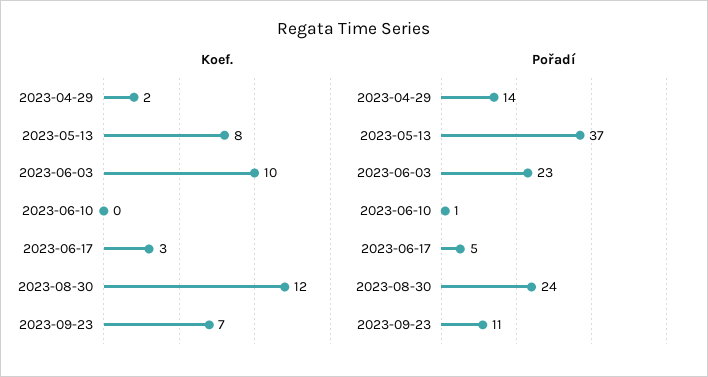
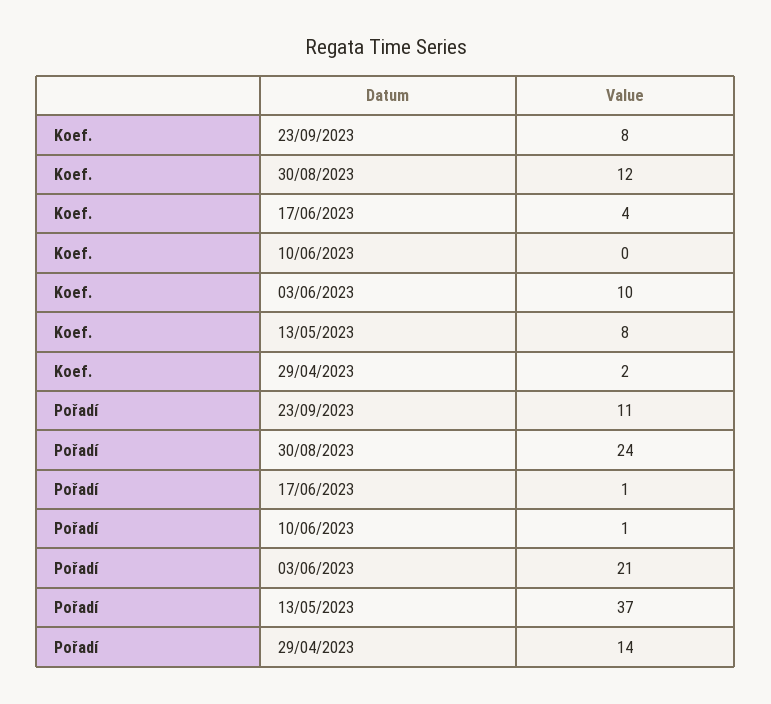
  {
    "Koef.": {
      "2023-04-29": 2,
      "2023-05-13": 8,
      "2023-06-03": 10,
      "2023-06-10": 0,
-     "2023-06-17": 3,
+     "2023-06-17": 4,
      "2023-08-30": 12,
-     "2023-09-23": 7
+     "2023-09-23": 8
    },
    "Pořadí": {
      "2023-04-29": 14,
      "2023-05-13": 37,
-     "2023-06-03": 23,
+     "2023-06-03": 21,
      "2023-06-10": 1,
-     "2023-06-17": 5,
+     "2023-06-17": 1,
      "2023-08-30": 24,
      "2023-09-23": 11
    }
  }

